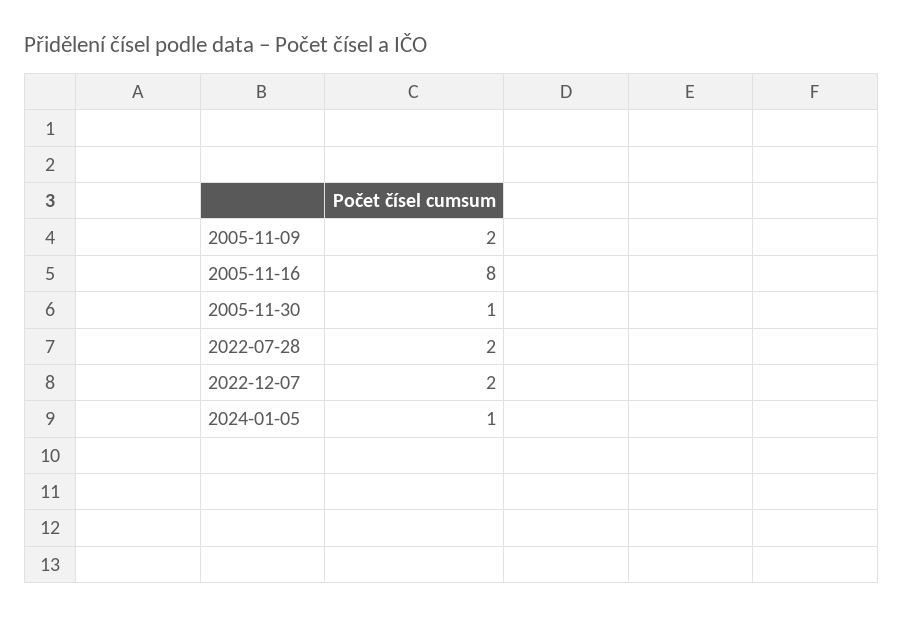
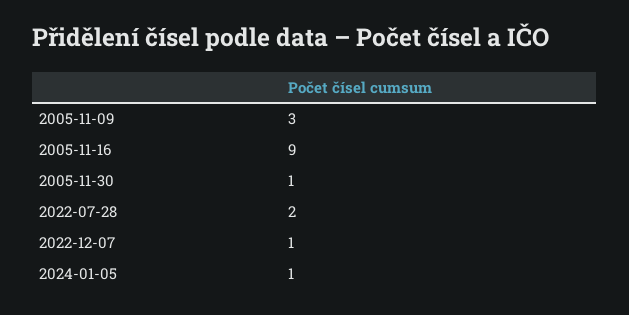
  {
-   "2005-11-09": 2,
+   "2005-11-09": 3,
-   "2005-11-16": 8,
+   "2005-11-16": 9,
    "2005-11-30": 1,
    "2022-07-28": 2,
-   "2022-12-07": 2,
+   "2022-12-07": 1,
    "2024-01-05": 1
  }

